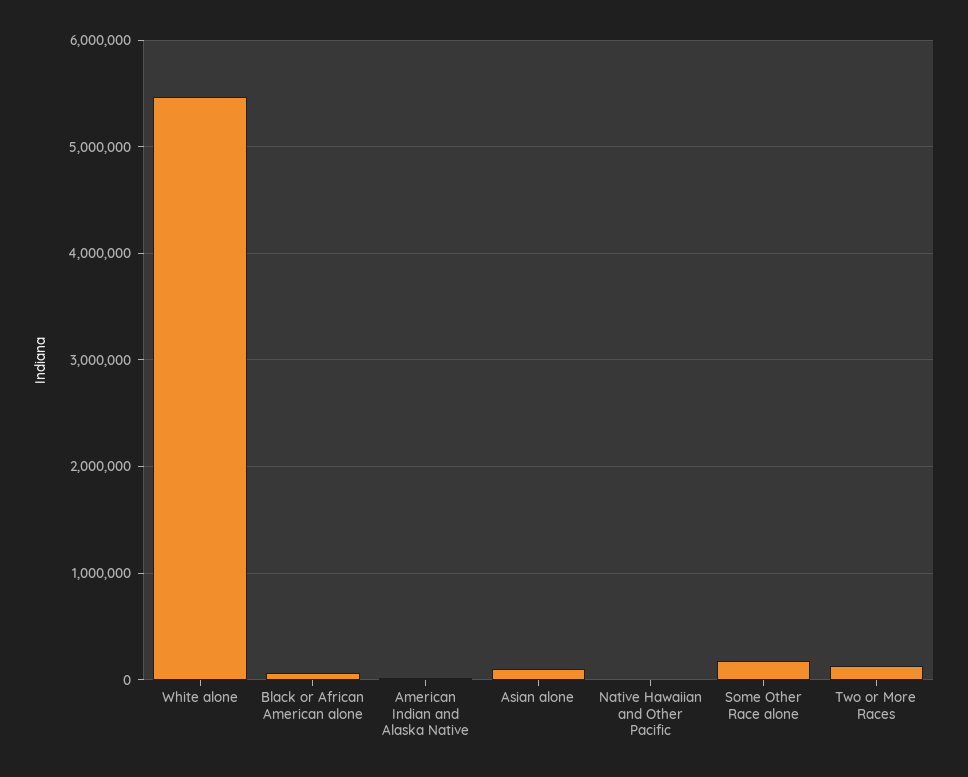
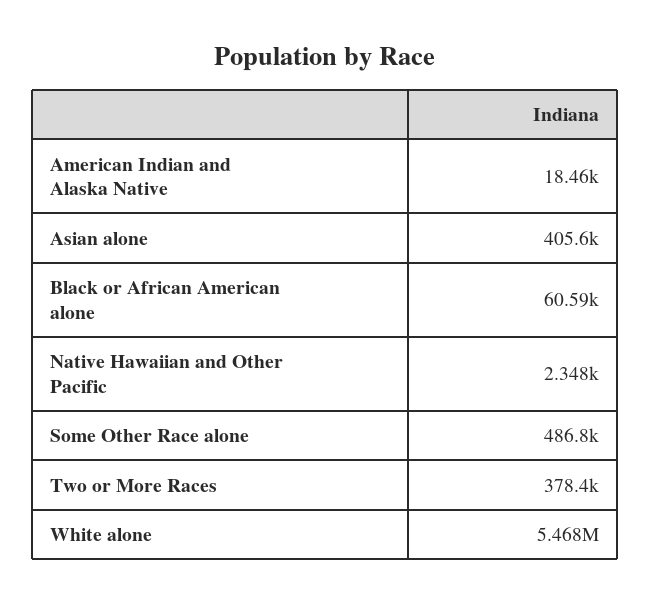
  {
    "White alone": 5468000,
    "Black or African American alone": 60590,
    "American Indian and Alaska Native": 18460,
-   "Asian alone": 100000,
+   "Asian alone": 405600,
    "Native Hawaiian and Other Pacific": 2348,
-   "Some Other Race alone": 200000,
+   "Some Other Race alone": 486800,
-   "Two or More Races": 100000
+   "Two or More Races": 378400
  }

